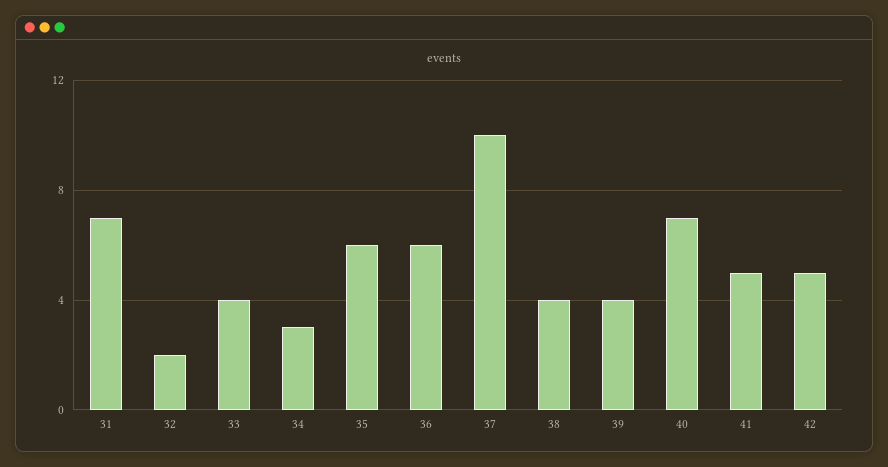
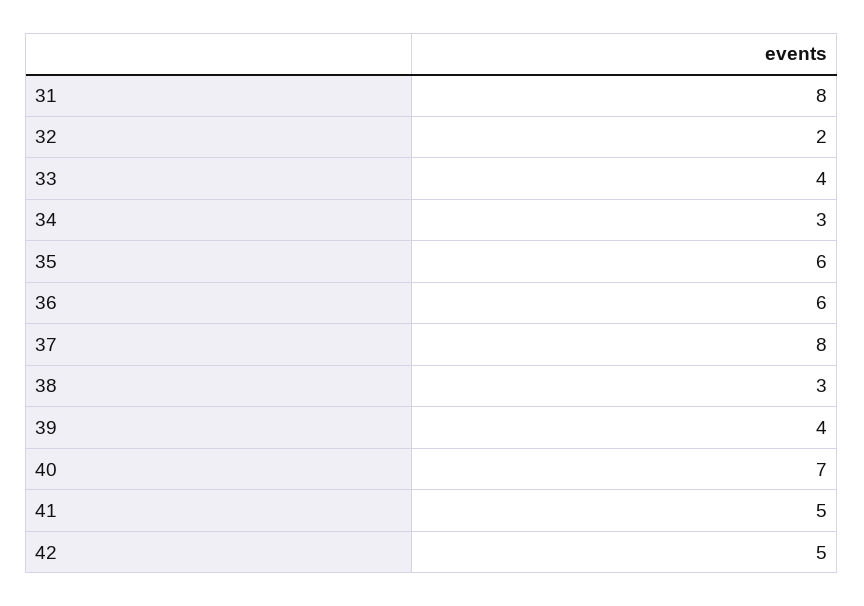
  {
-   "31": 7,
+   "31": 8,
    "32": 2,
    "33": 4,
    "34": 3,
    "35": 6,
    "36": 6,
-   "37": 10,
+   "37": 8,
-   "38": 4,
+   "38": 3,
    "39": 4,
    "40": 7,
    "41": 5,
    "42": 5
  }

